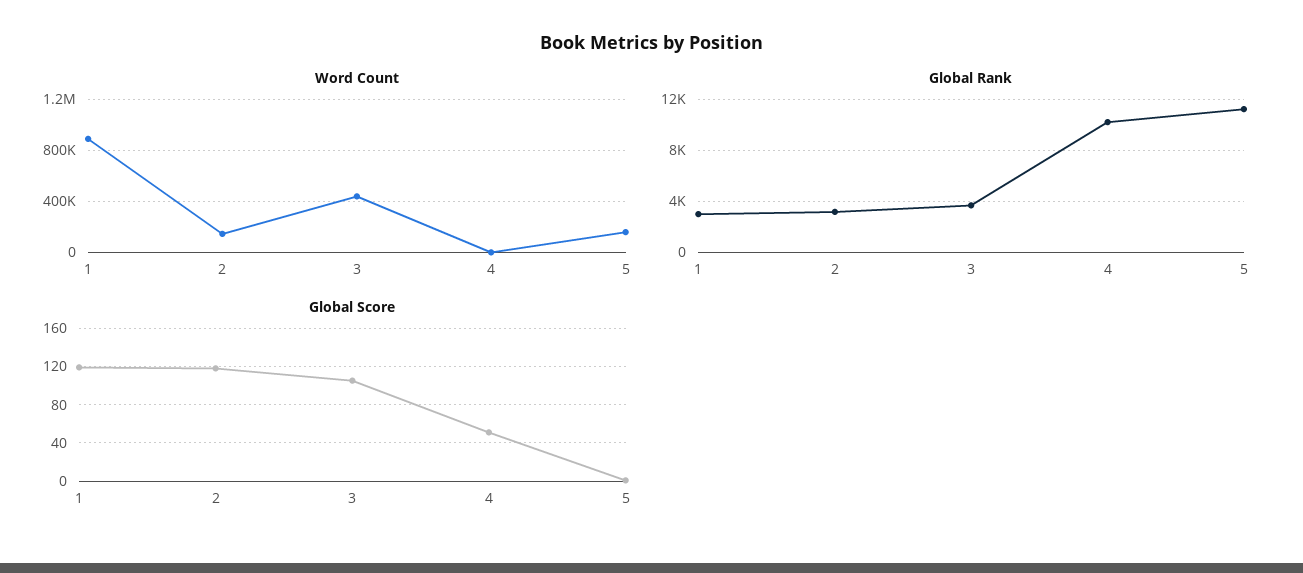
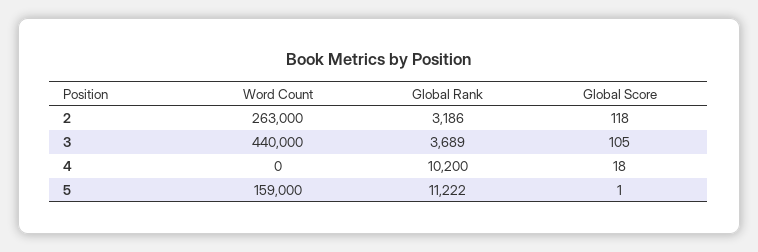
  {
    "Word Count": {
-     "1": 900000,
-     "2": 150000,
+     "2": 263000,
      "3": 440000,
      "4": 0,
      "5": 159000
    },
    "Global Rank": {
-     "1": 3000,
      "2": 3186,
      "3": 3689,
      "4": 10200,
      "5": 11222
    },
    "Global Score": {
-     "1": 120,
      "2": 118,
      "3": 105,
-     "4": 50,
+     "4": 18,
      "5": 1
    }
  }

